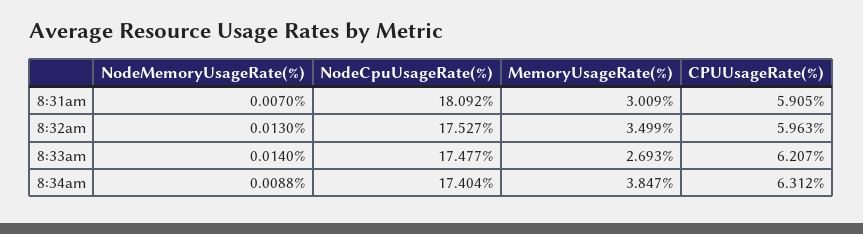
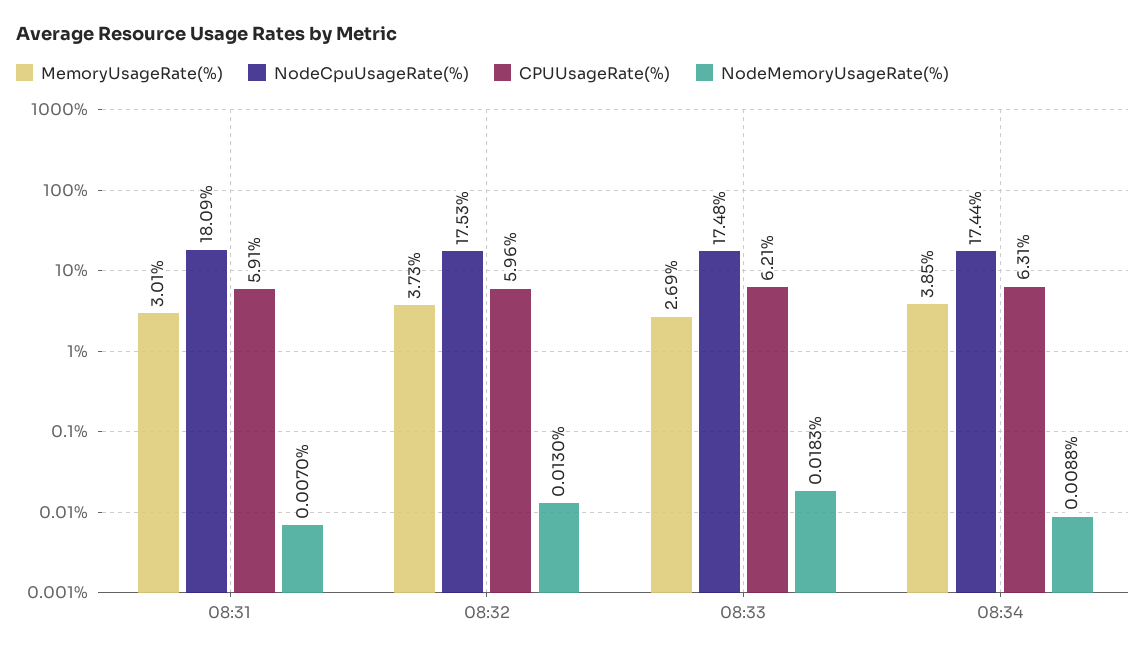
  {
    "NodeMemoryUsageRate(%)": {
      "8:31am": 0.007,
      "8:32am": 0.013,
-     "8:33am": 0.014,
+     "8:33am": 0.0183,
      "8:34am": 0.0088
    },
    "NodeCpuUsageRate(%)": {
      "8:31am": 18.092,
      "8:32am": 17.527,
      "8:33am": 17.477,
-     "8:34am": 17.404
+     "8:34am": 17.44
    },
    "MemoryUsageRate(%)": {
      "8:31am": 3.009,
-     "8:32am": 3.499,
+     "8:32am": 3.73,
      "8:33am": 2.693,
      "8:34am": 3.847
    },
    "CPUUsageRate(%)": {
      "8:31am": 5.905,
      "8:32am": 5.963,
      "8:33am": 6.207,
      "8:34am": 6.312
    }
  }

